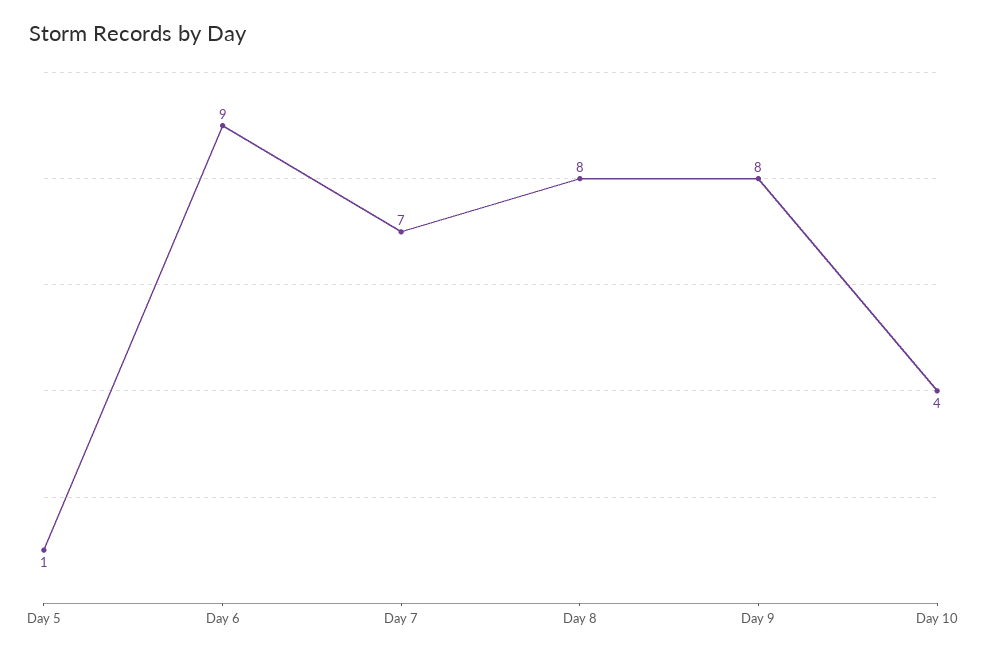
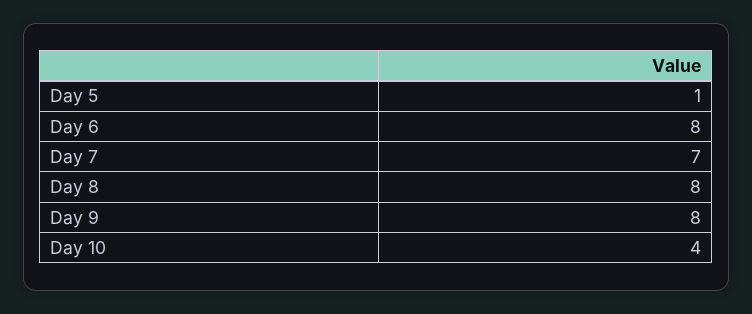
  {
    "Day 5": 1,
-   "Day 6": 9,
+   "Day 6": 8,
    "Day 7": 7,
    "Day 8": 8,
    "Day 9": 8,
    "Day 10": 4
  }

